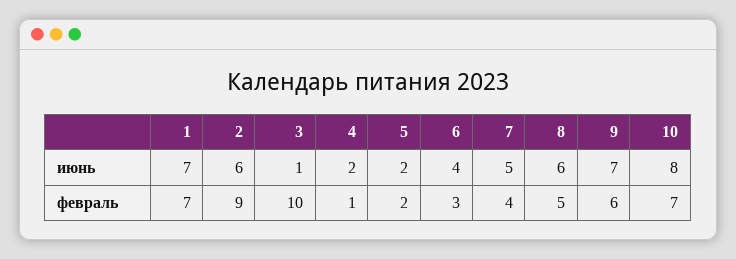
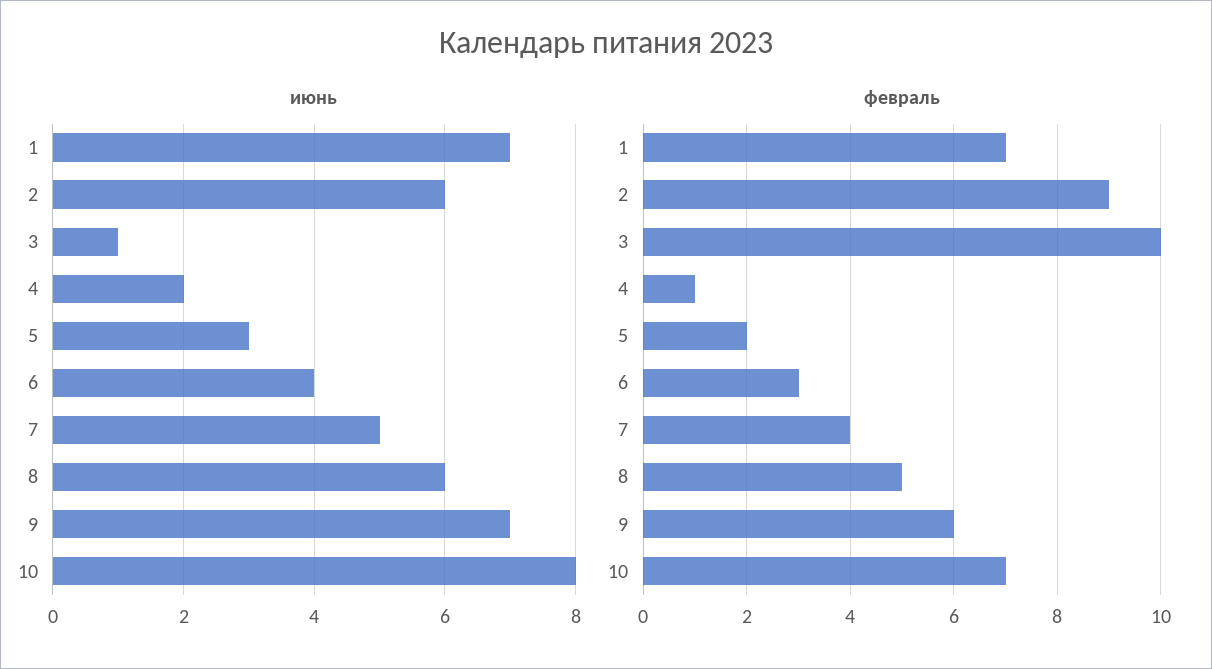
  {
    "июнь": {
      "1": 7,
      "2": 6,
      "3": 1,
      "4": 2,
-     "5": 2,
+     "5": 3,
      "6": 4,
      "7": 5,
      "8": 6,
      "9": 7,
      "10": 8
    },
    "февраль": {
      "1": 7,
      "2": 9,
      "3": 10,
      "4": 1,
      "5": 2,
      "6": 3,
      "7": 4,
      "8": 5,
      "9": 6,
      "10": 7
    }
  }

